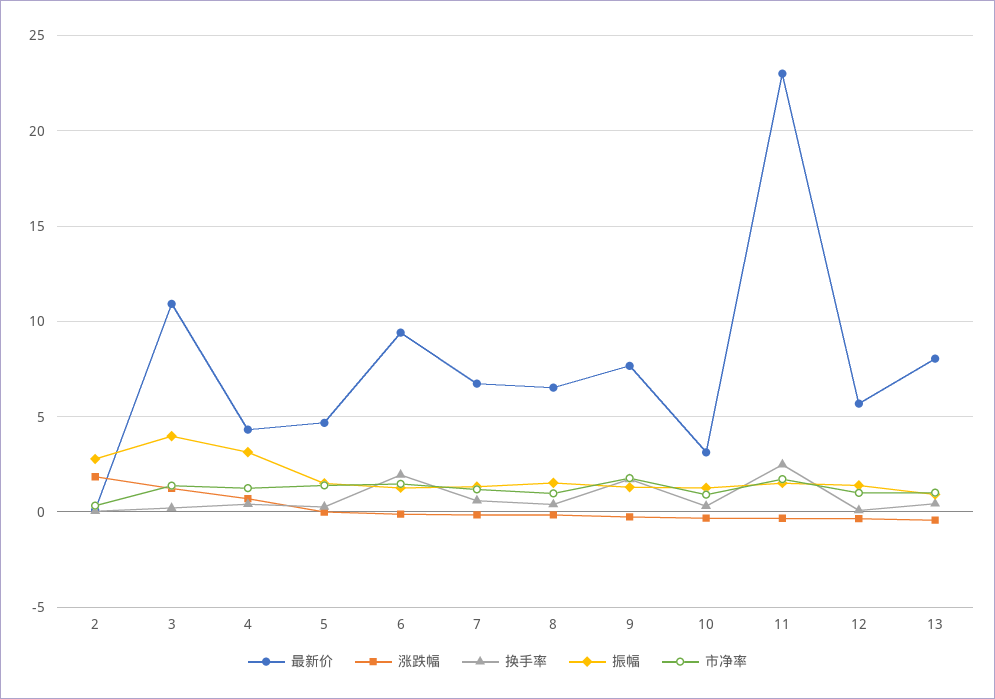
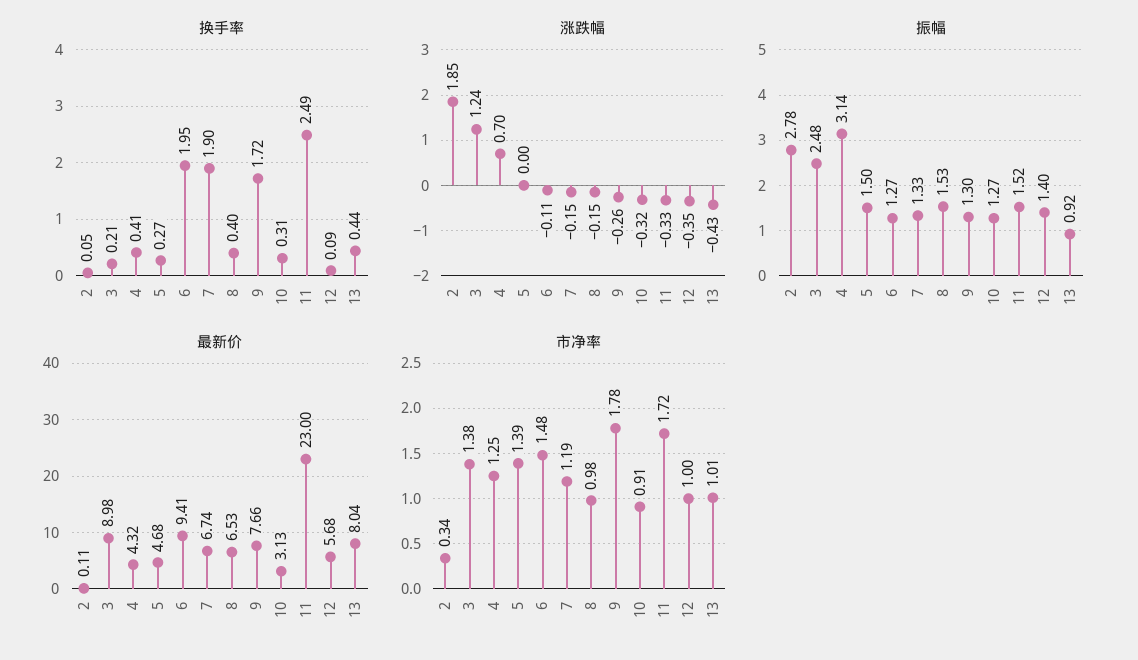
  {
    "最新价": {
      "2": 0.11,
-     "3": 11,
+     "3": 8.98,
      "4": 4.32,
      "5": 4.68,
      "6": 9.41,
      "7": 6.74,
      "8": 6.53,
      "9": 7.66,
      "10": 3.13,
      "11": 23,
      "12": 5.68,
      "13": 8.04
    },
    "涨跌幅": {
      "2": 1.85,
      "3": 1.24,
      "4": 0.7,
      "5": 0,
      "6": -0.11,
      "7": -0.15,
      "8": -0.15,
      "9": -0.26,
      "10": -0.32,
      "11": -0.33,
      "12": -0.35,
      "13": -0.43
    },
    "换手率": {
      "2": 0.05,
      "3": 0.21,
      "4": 0.41,
      "5": 0.27,
      "6": 1.95,
-     "7": 0.5,
+     "7": 1.9,
      "8": 0.4,
      "9": 1.72,
      "10": 0.31,
      "11": 2.49,
      "12": 0.09,
      "13": 0.44
    },
    "振幅": {
      "2": 2.78,
-     "3": 4,
+     "3": 2.48,
      "4": 3.14,
      "5": 1.5,
      "6": 1.27,
      "7": 1.33,
      "8": 1.53,
      "9": 1.3,
      "10": 1.27,
      "11": 1.52,
      "12": 1.4,
      "13": 0.92
    },
    "市净率": {
      "2": 0.34,
      "3": 1.38,
      "4": 1.25,
      "5": 1.39,
      "6": 1.48,
      "7": 1.19,
      "8": 0.98,
      "9": 1.78,
      "10": 0.91,
      "11": 1.72,
      "12": 1,
      "13": 1.01
    }
  }

